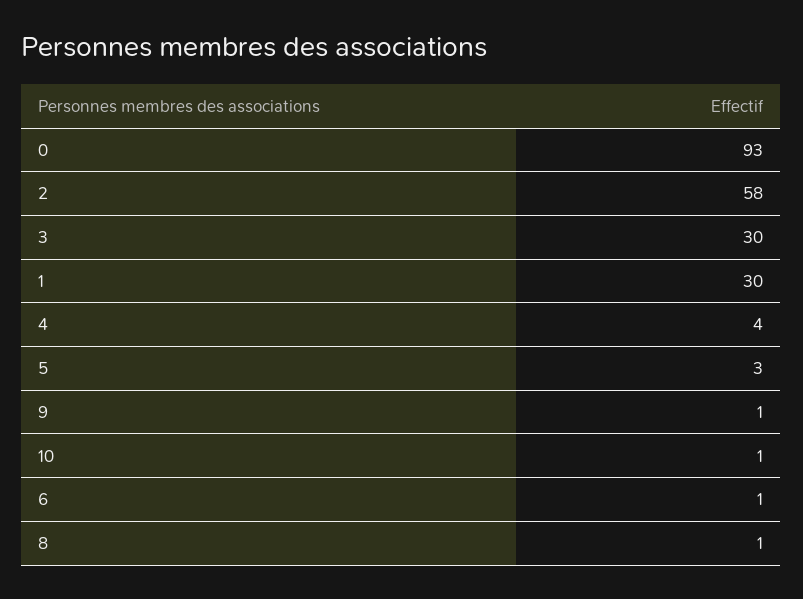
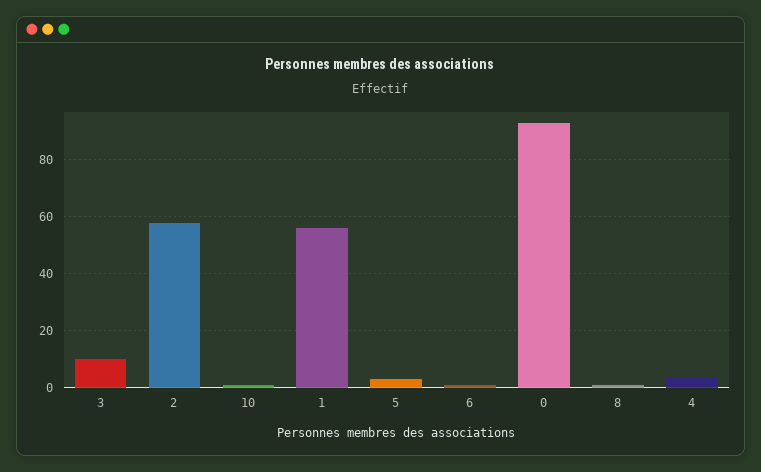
  {
    "0": 93,
    "2": 58,
-   "3": 30,
+   "3": 10,
-   "1": 30,
+   "1": 55,
    "4": 4,
    "5": 3,
-   "9": 1,
    "10": 1,
    "6": 1,
    "8": 1
  }

